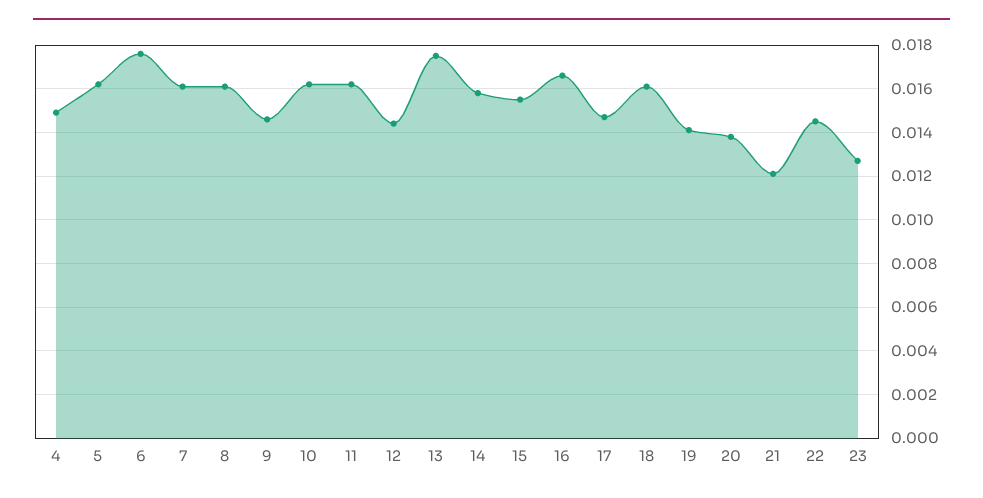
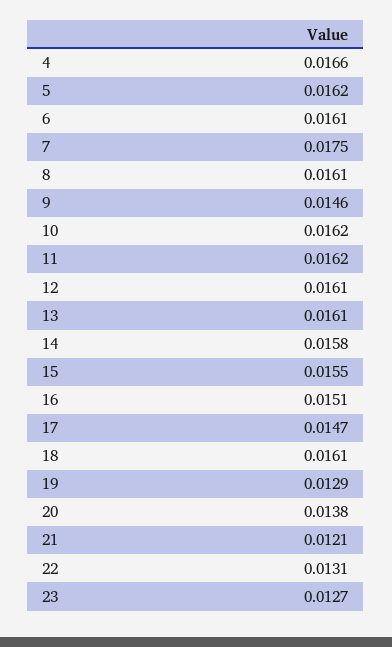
  {
-   "4": 0.015,
+   "4": 0.0166,
    "5": 0.0162,
-   "6": 0.0175,
+   "6": 0.0161,
-   "7": 0.016,
+   "7": 0.0175,
    "8": 0.0161,
    "9": 0.0146,
    "10": 0.0162,
    "11": 0.0162,
-   "12": 0.0145,
+   "12": 0.0161,
-   "13": 0.0175,
+   "13": 0.0161,
    "14": 0.0158,
    "15": 0.0155,
-   "16": 0.0165,
+   "16": 0.0151,
    "17": 0.0147,
    "18": 0.0161,
-   "19": 0.014,
+   "19": 0.0129,
    "20": 0.0138,
    "21": 0.0121,
-   "22": 0.0145,
+   "22": 0.0131,
    "23": 0.0127
  }

